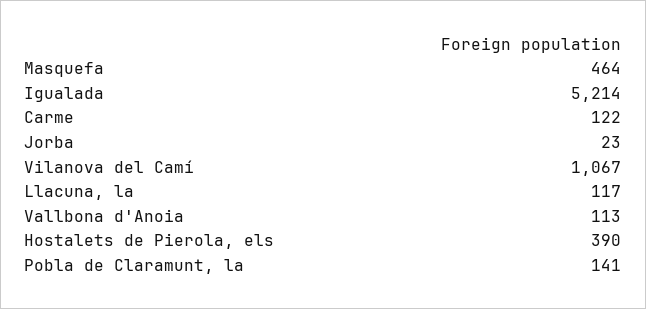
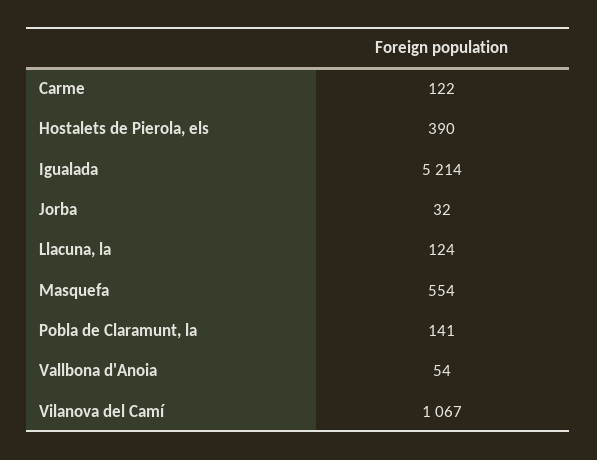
  {
-   "Masquefa": 464,
+   "Masquefa": 554,
    "Igualada": 5214,
    "Carme": 122,
-   "Jorba": 23,
+   "Jorba": 32,
    "Vilanova del Camí": 1067,
-   "Llacuna, la": 117,
+   "Llacuna, la": 124,
-   "Vallbona d'Anoia": 113,
+   "Vallbona d'Anoia": 54,
    "Hostalets de Pierola, els": 390,
    "Pobla de Claramunt, la": 141
  }

